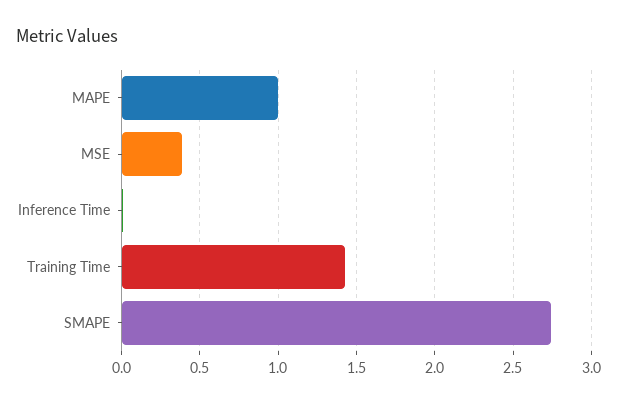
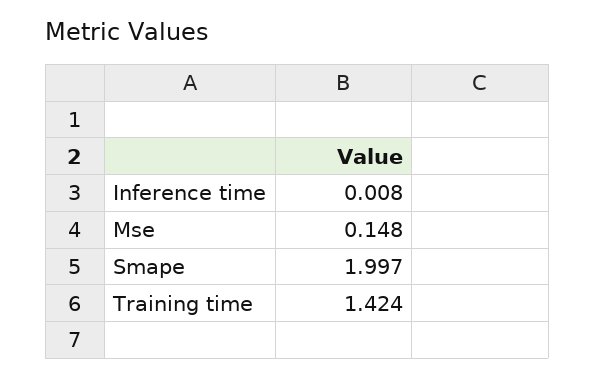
  {
-   "MAPE": 1,
-   "MSE": 0.4,
+   "MSE": 0.148,
    "Inference Time": 0.008,
    "Training Time": 1.424,
-   "SMAPE": 2.75
+   "SMAPE": 1.997
  }

